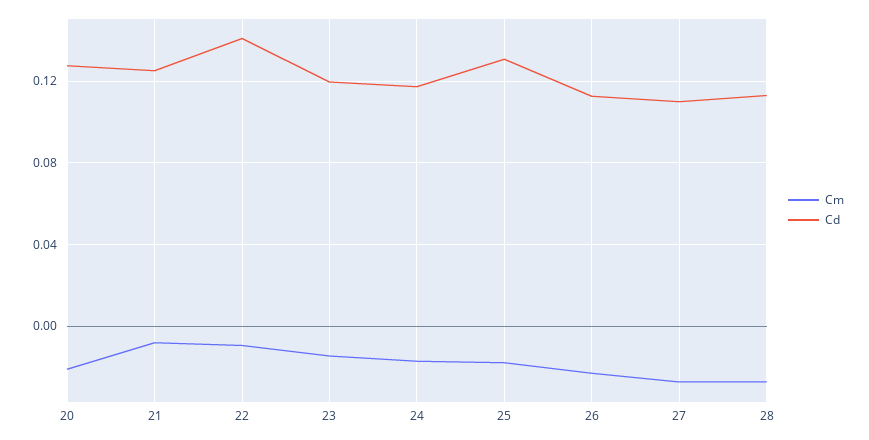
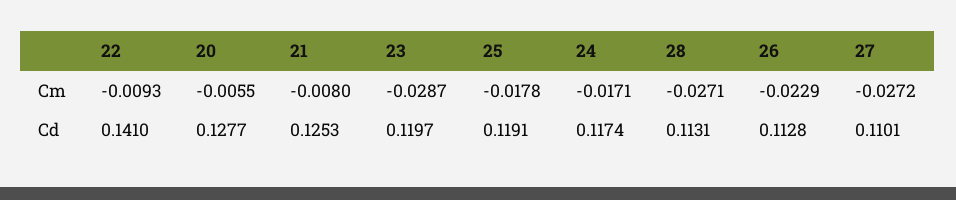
  {
    "Cm": {
-     "20": -0.02,
+     "20": -0.0055,
      "21": -0.008,
      "22": -0.0093,
-     "23": -0.015,
+     "23": -0.0287,
      "24": -0.0171,
      "25": -0.0178,
      "26": -0.0229,
      "27": -0.0272,
      "28": -0.0271
    },
    "Cd": {
      "20": 0.1277,
      "21": 0.1253,
      "22": 0.141,
      "23": 0.1197,
      "24": 0.1174,
-     "25": 0.13,
+     "25": 0.1191,
      "26": 0.1128,
      "27": 0.1101,
      "28": 0.1131
    }
  }

